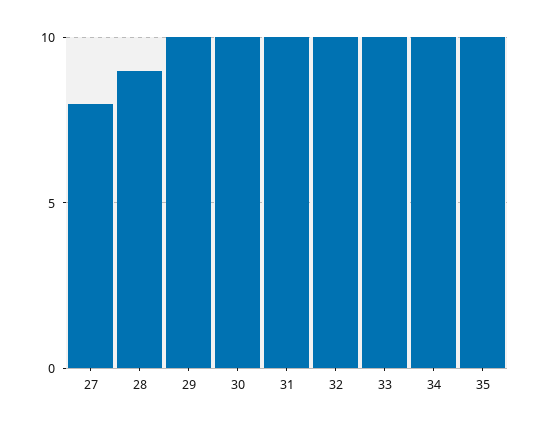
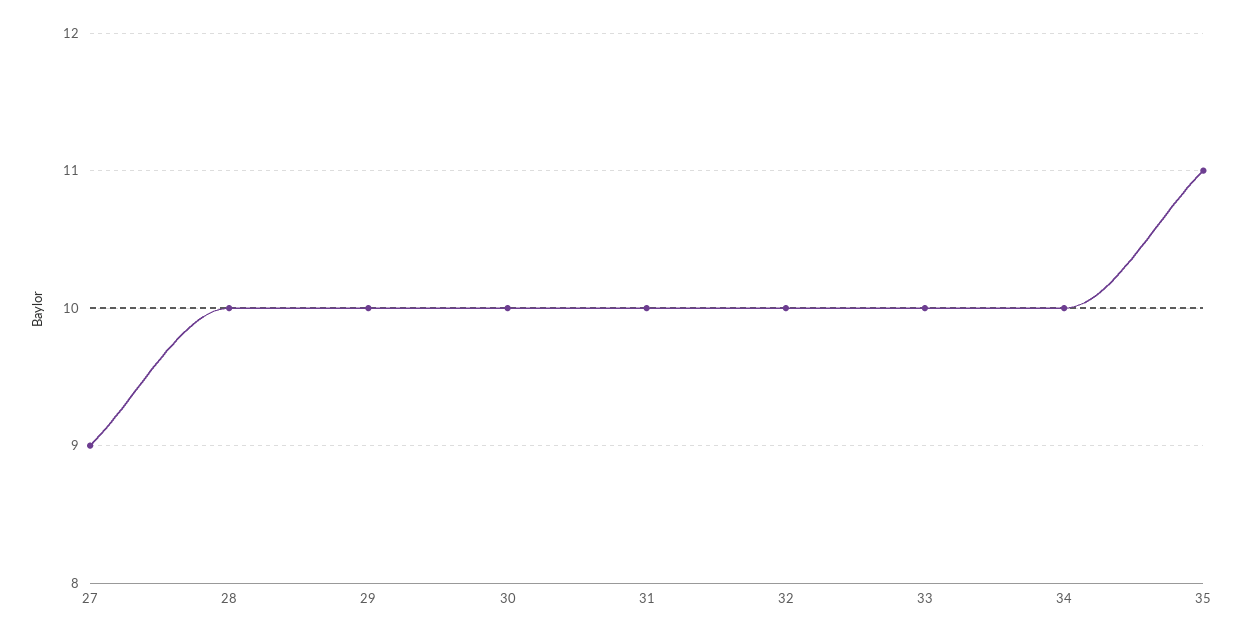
  {
-   "27": 8,
+   "27": 9,
-   "28": 9,
+   "28": 10,
    "29": 10,
    "30": 10,
    "31": 10,
    "32": 10,
    "33": 10,
    "34": 10,
-   "35": 10
+   "35": 11
  }

